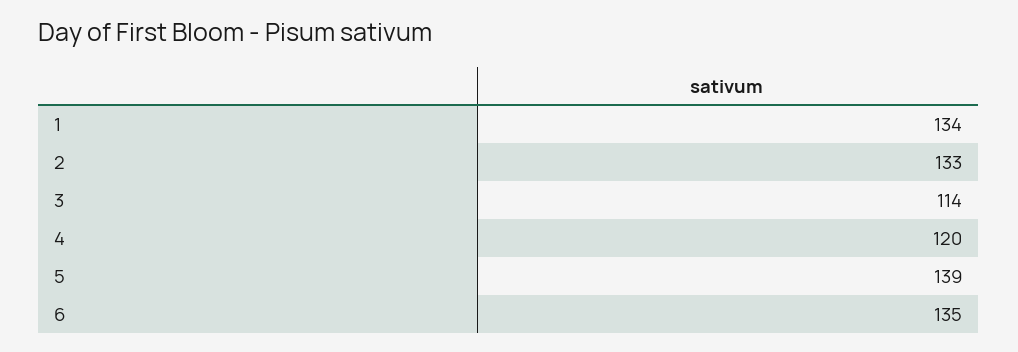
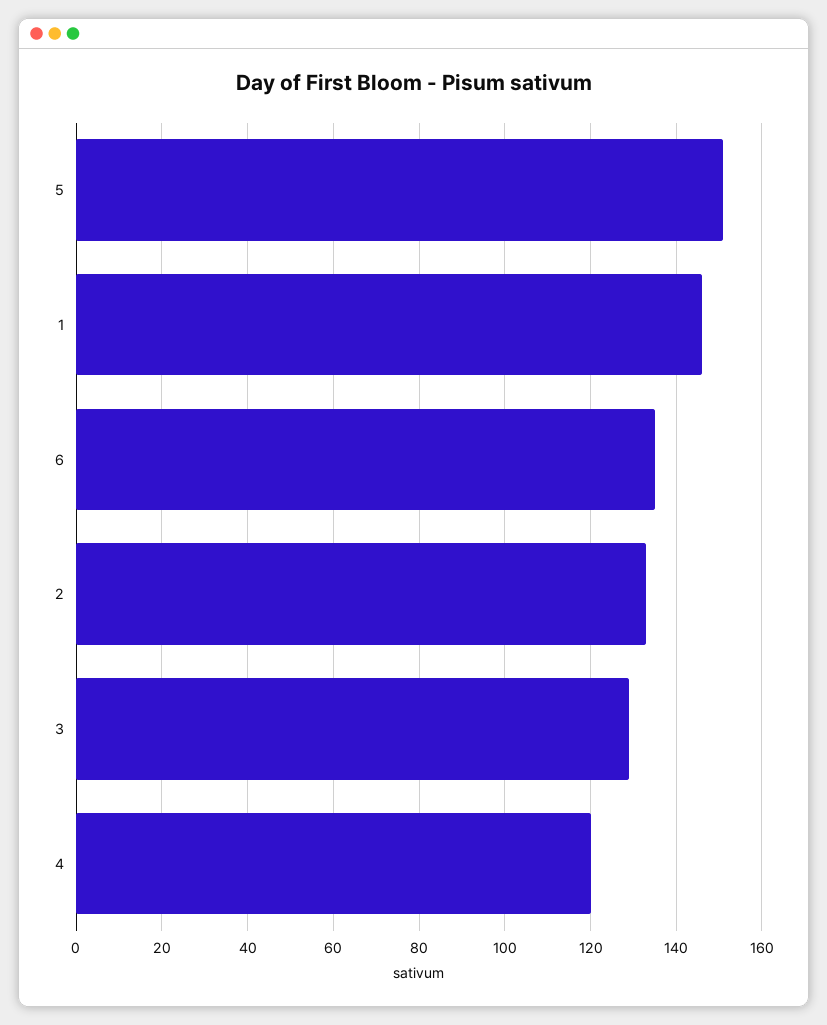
  {
-   "1": 134,
+   "1": 145,
    "2": 133,
-   "3": 114,
+   "3": 130,
    "4": 120,
-   "5": 139,
+   "5": 150,
    "6": 135
  }

